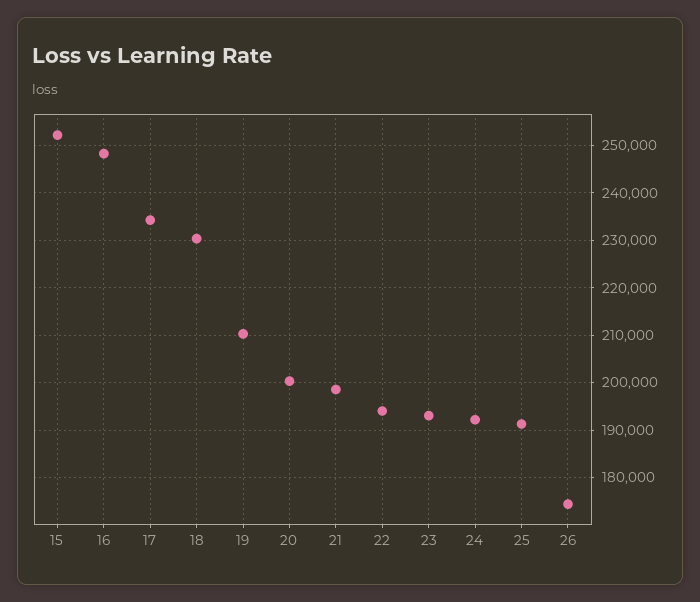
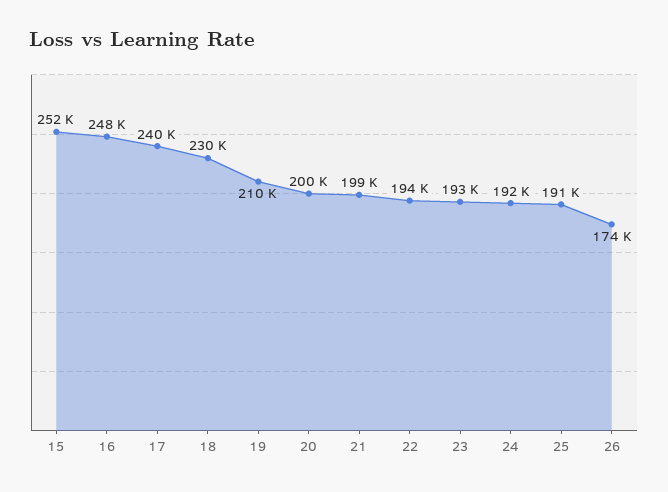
  {
    "15": 252000,
    "16": 248000,
-   "17": 234000,
+   "17": 240000,
    "18": 230000,
    "19": 210000,
    "20": 200000,
    "21": 199000,
    "22": 194000,
    "23": 193000,
    "24": 192000,
    "25": 191000,
    "26": 174000
  }

